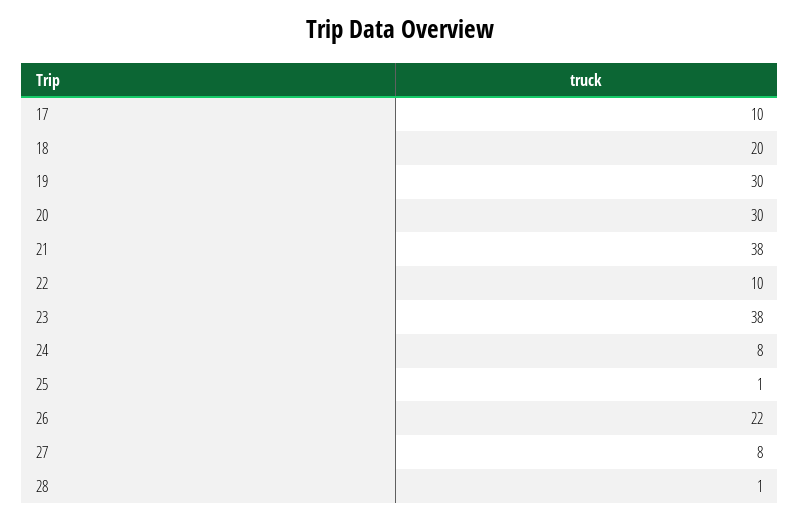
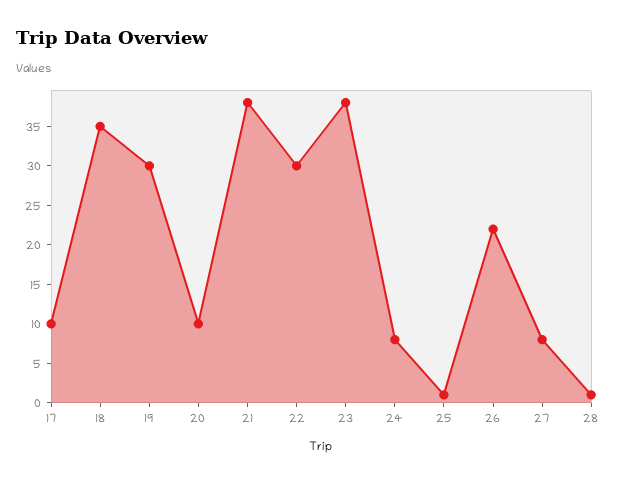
  {
    "17": 10,
-   "18": 20,
+   "18": 35,
    "19": 30,
-   "20": 30,
+   "20": 10,
    "21": 38,
-   "22": 10,
+   "22": 30,
    "23": 38,
    "24": 8,
    "25": 1,
    "26": 22,
    "27": 8,
    "28": 1
  }

